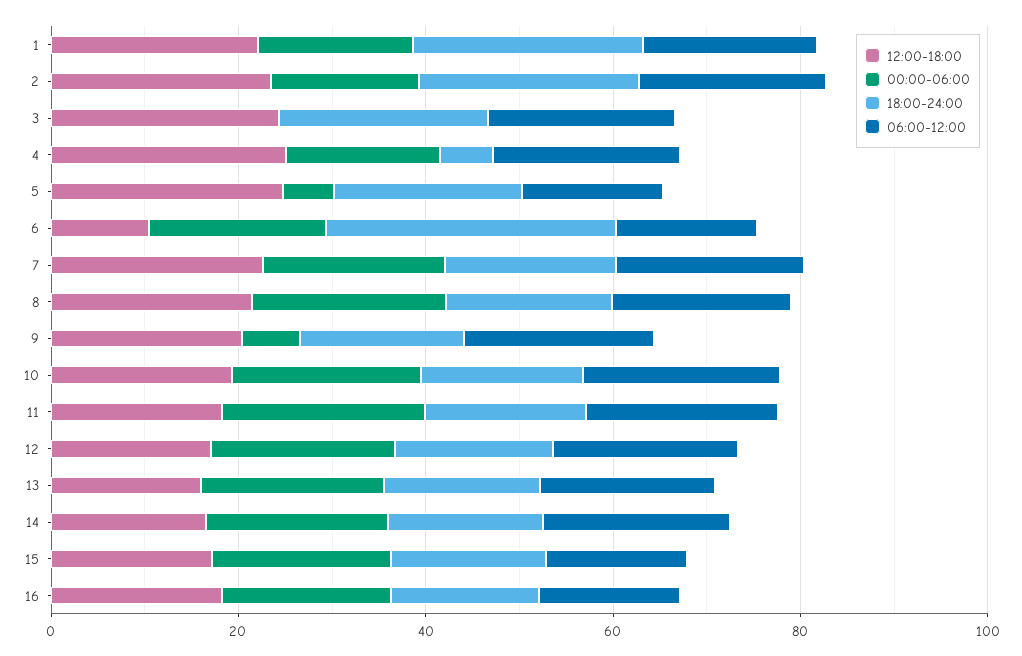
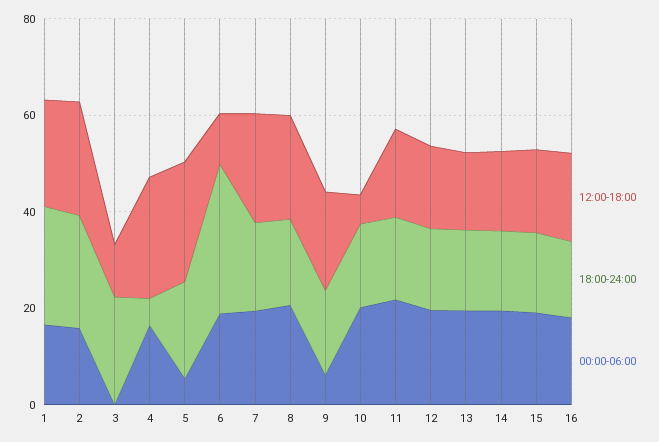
  {
    "12:00-18:00": {
      "1": 20,
      "2": 25,
-     "3": 25,
+     "3": 10,
      "4": 25,
      "5": 25,
      "6": 10,
      "7": 25,
      "8": 20,
      "9": 20,
-     "10": 20,
+     "10": 5,
      "11": 20,
      "12": 15,
      "13": 15,
      "14": 15,
      "15": 15,
      "16": 20
    },
    "00:00-06:00": {
      "1": 15,
      "2": 15,
      "3": 0,
      "4": 15,
      "5": 5,
      "6": 20,
      "7": 20,
      "8": 20,
      "9": 5,
      "10": 20,
      "11": 20,
      "12": 20,
      "13": 20,
      "14": 20,
      "15": 20,
      "16": 20
    },
    "18:00-24:00": {
      "1": 25,
      "2": 25,
      "3": 20,
      "4": 5,
      "5": 20,
      "6": 30,
      "7": 20,
      "8": 20,
      "9": 20,
      "10": 15,
      "11": 15,
      "12": 15,
      "13": 15,
      "14": 15,
      "15": 15,
      "16": 15
-   },
+   }
-   "06:00-12:00": {
-     "1": 20,
-     "2": 20,
-     "3": 20,
-     "4": 20,
-     "5": 15,
-     "6": 15,
-     "7": 20,
-     "8": 20,
-     "9": 20,
-     "10": 20,
-     "11": 20,
-     "12": 20,
-     "13": 20,
-     "14": 20,
-     "15": 15,
-     "16": 15
-   }
  }

